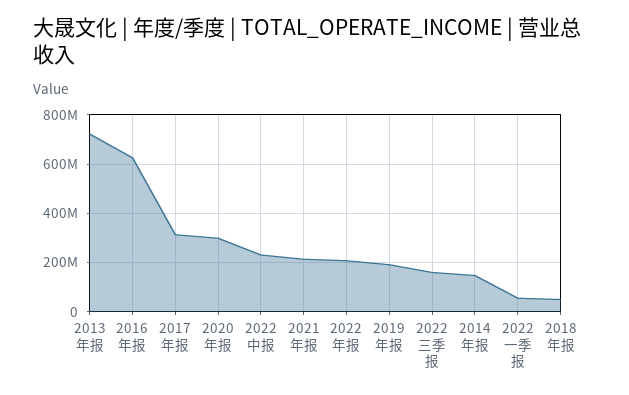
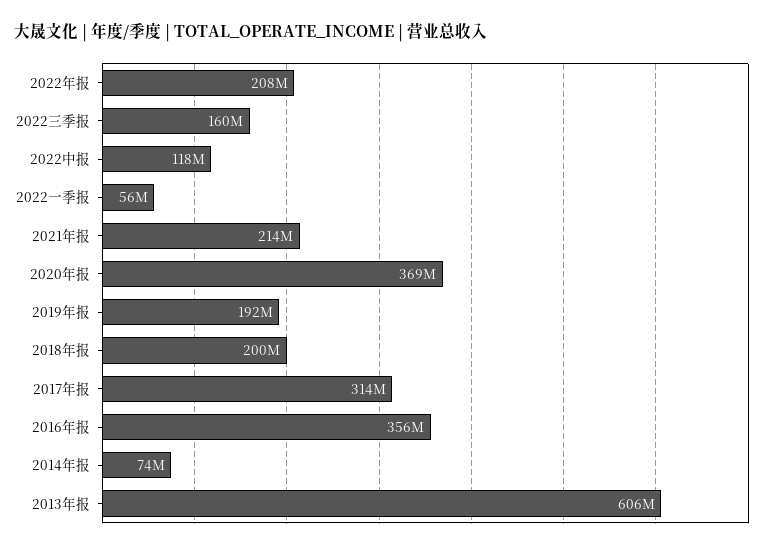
  {
-   "2013年报": 725000000,
+   "2013年报": 606000000,
-   "2016年报": 625000000,
+   "2016年报": 356000000,
    "2017年报": 314000000,
-   "2020年报": 300000000,
+   "2020年报": 369000000,
-   "2022中报": 225000000,
+   "2022中报": 118000000,
    "2021年报": 214000000,
    "2022年报": 208000000,
    "2019年报": 192000000,
    "2022三季报": 160000000,
-   "2014年报": 150000000,
+   "2014年报": 74000000,
    "2022一季报": 56000000,
-   "2018年报": 50000000
+   "2018年报": 200000000
  }

